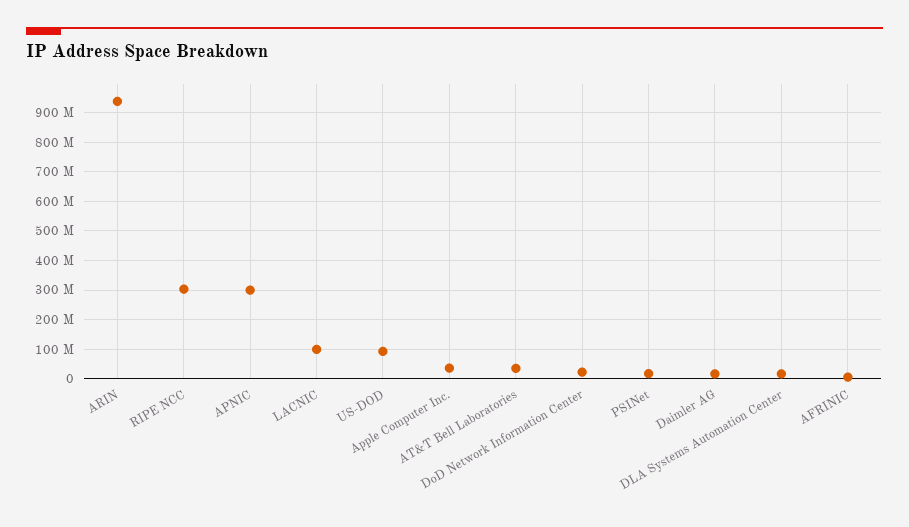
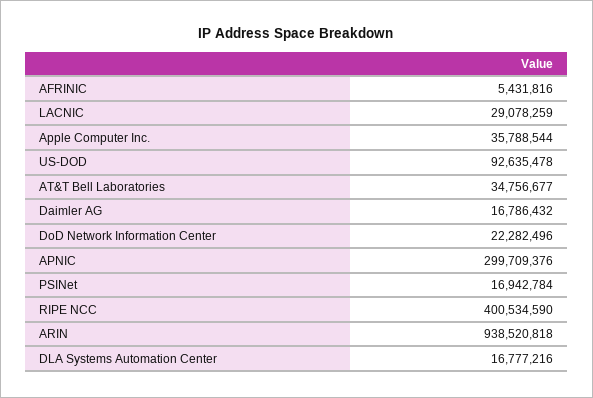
  {
    "ARIN": 938520818,
-   "RIPE NCC": 300000000,
+   "RIPE NCC": 400534590,
    "APNIC": 299709376,
-   "LACNIC": 100000000,
+   "LACNIC": 29078259,
    "US-DOD": 92635478,
    "Apple Computer Inc.": 35788544,
    "AT&T Bell Laboratories": 34756677,
    "DoD Network Information Center": 22282496,
    "PSINet": 16942784,
    "Daimler AG": 16786432,
    "DLA Systems Automation Center": 16777216,
    "AFRINIC": 5431816
  }

